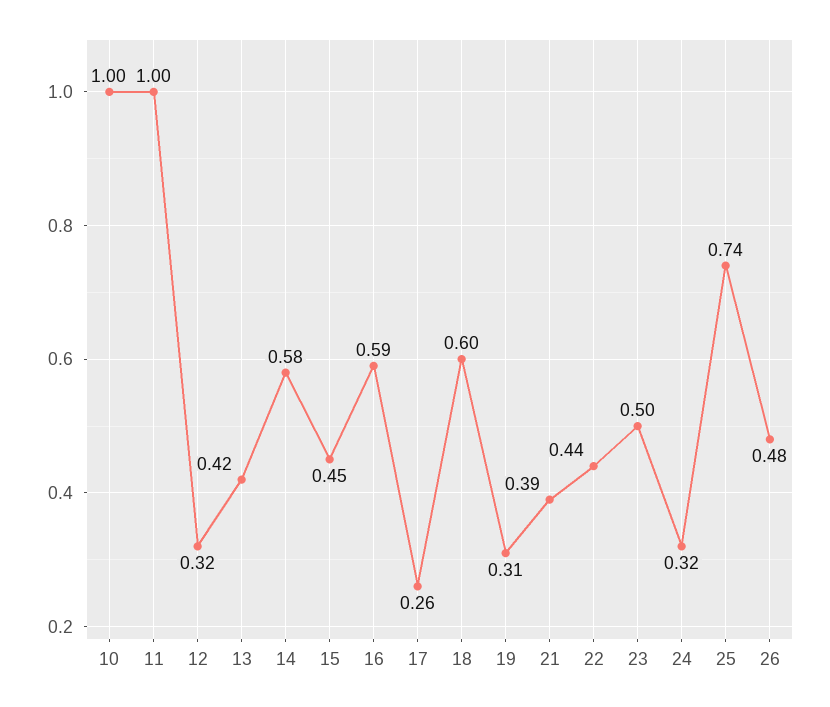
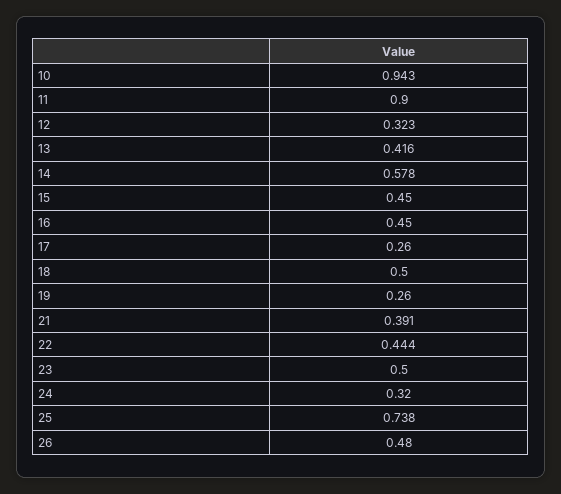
  {
-   "10": 1,
+   "10": 0.943,
-   "11": 1,
+   "11": 0.9,
    "12": 0.323,
    "13": 0.416,
    "14": 0.578,
    "15": 0.45,
-   "16": 0.59,
+   "16": 0.45,
    "17": 0.26,
-   "18": 0.6,
+   "18": 0.5,
-   "19": 0.31,
+   "19": 0.26,
    "21": 0.391,
    "22": 0.444,
    "23": 0.5,
    "24": 0.32,
    "25": 0.738,
    "26": 0.48
  }

